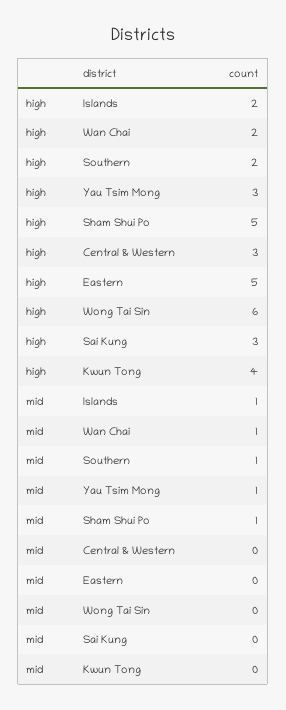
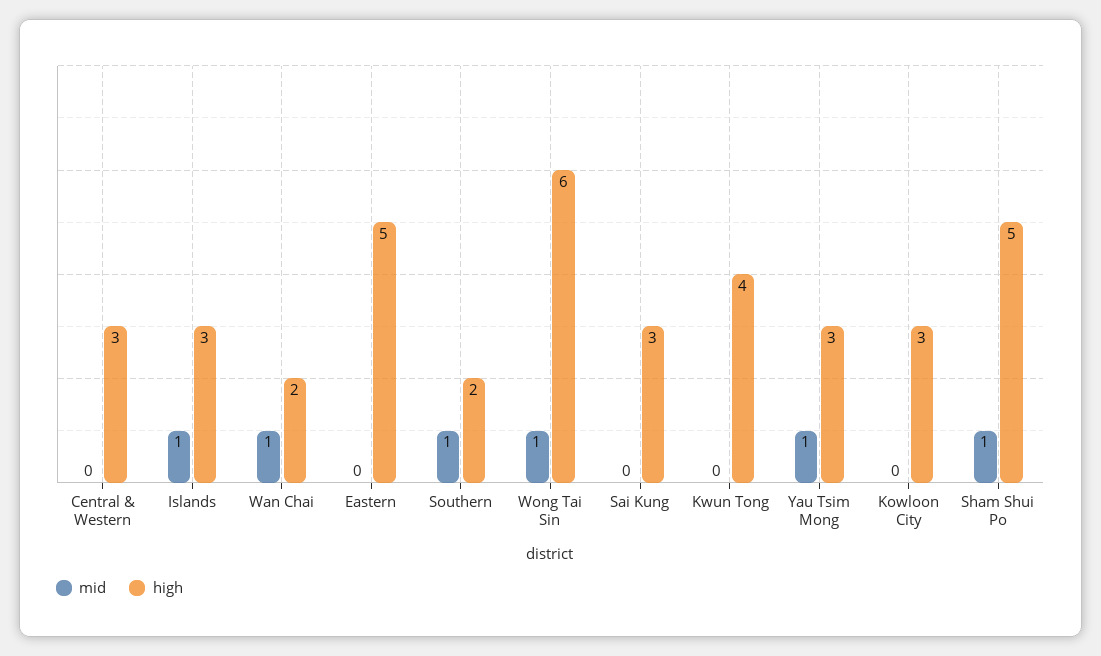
  {
    "high": {
-     "Islands": 2,
+     "Islands": 3,
      "Wan Chai": 2,
      "Southern": 2,
      "Yau Tsim Mong": 3,
      "Sham Shui Po": 5,
      "Central & Western": 3,
      "Eastern": 5,
      "Wong Tai Sin": 6,
      "Sai Kung": 3,
-     "Kwun Tong": 4
+     "Kwun Tong": 4,
+     "Kowloon City": 3
    },
    "mid": {
      "Islands": 1,
      "Wan Chai": 1,
      "Southern": 1,
      "Yau Tsim Mong": 1,
      "Sham Shui Po": 1,
      "Central & Western": 0,
      "Eastern": 0,
-     "Wong Tai Sin": 0,
+     "Wong Tai Sin": 1,
      "Sai Kung": 0,
-     "Kwun Tong": 0
+     "Kwun Tong": 0,
+     "Kowloon City": 0
    }
  }

